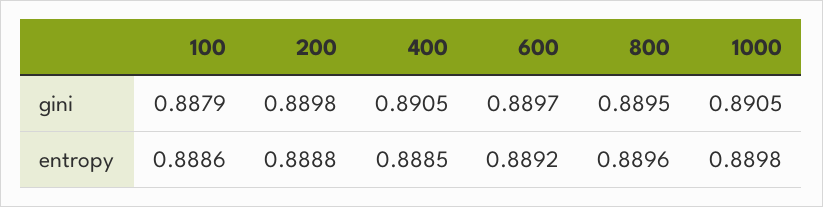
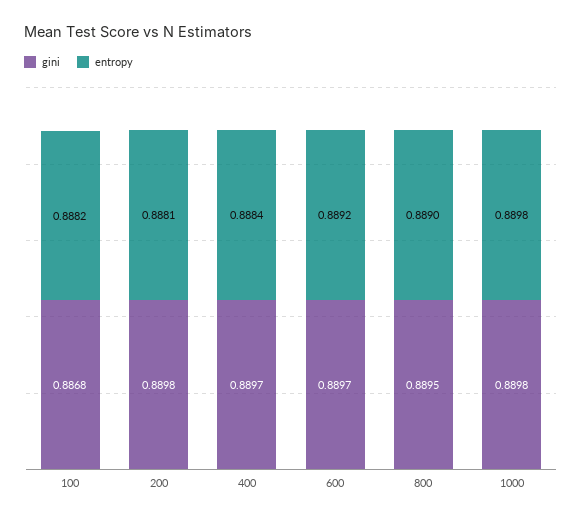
  {
    "gini": {
-     "100": 0.8879,
+     "100": 0.8868,
      "200": 0.8898,
-     "400": 0.8905,
+     "400": 0.8897,
      "600": 0.8897,
      "800": 0.8895,
-     "1000": 0.8905
+     "1000": 0.8898
    },
    "entropy": {
-     "100": 0.8886,
+     "100": 0.8882,
-     "200": 0.8888,
+     "200": 0.8881,
-     "400": 0.8885,
+     "400": 0.8884,
      "600": 0.8892,
-     "800": 0.8896,
+     "800": 0.889,
      "1000": 0.8898
    }
  }

